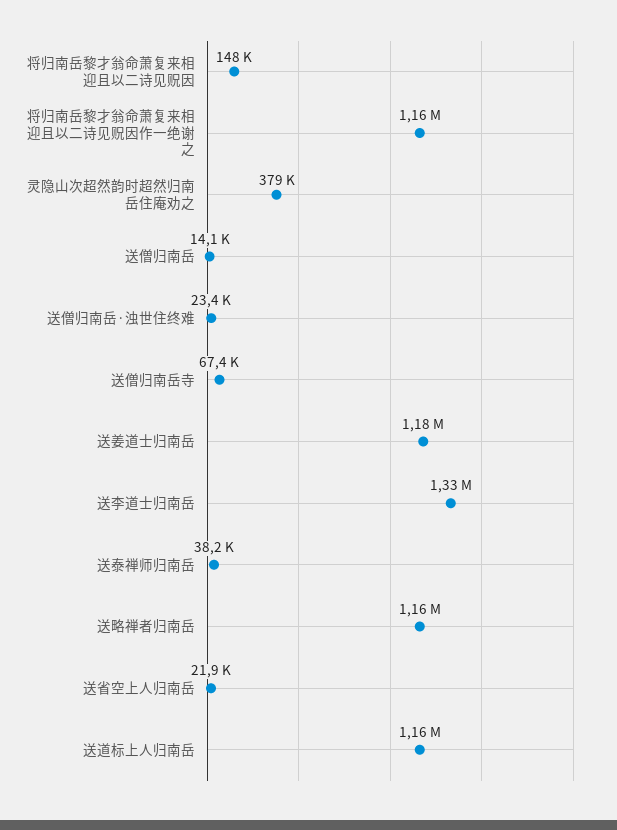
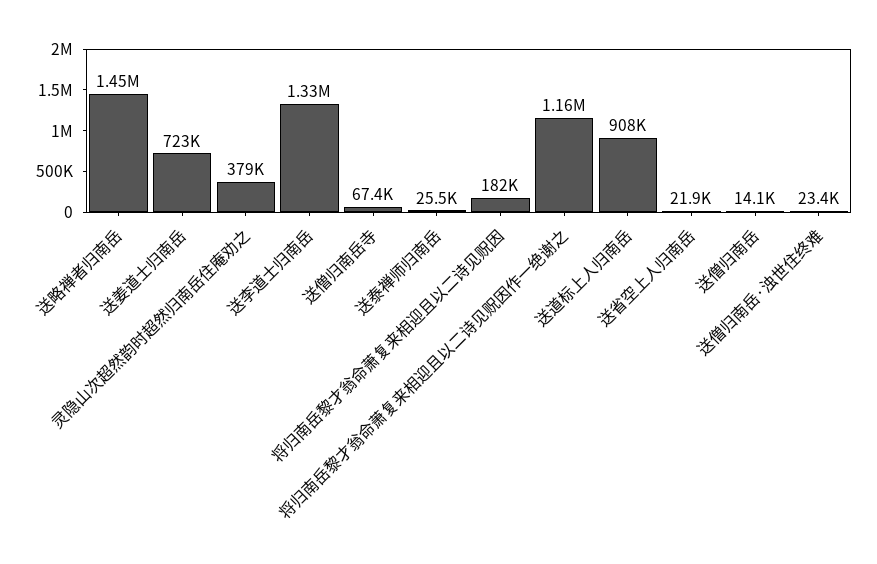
  {
-   "将归南岳黎才翁命萧复来相迎且以二诗见贶因": 148000,
+   "将归南岳黎才翁命萧复来相迎且以二诗见贶因": 182000,
    "将归南岳黎才翁命萧复来相迎且以二诗见贶因作一绝谢之": 1160000,
    "灵隐山次超然韵时超然归南岳住庵劝之": 379000,
    "送僧归南岳": 14100,
    "送僧归南岳·浊世住终难": 23400,
    "送僧归南岳寺": 67400,
-   "送姜道士归南岳": 1180000,
+   "送姜道士归南岳": 723000,
    "送李道士归南岳": 1330000,
-   "送泰禅师归南岳": 38200,
+   "送泰禅师归南岳": 25500,
-   "送略禅者归南岳": 1160000,
+   "送略禅者归南岳": 1450000,
    "送省空上人归南岳": 21900,
-   "送道标上人归南岳": 1160000
+   "送道标上人归南岳": 908000
  }

